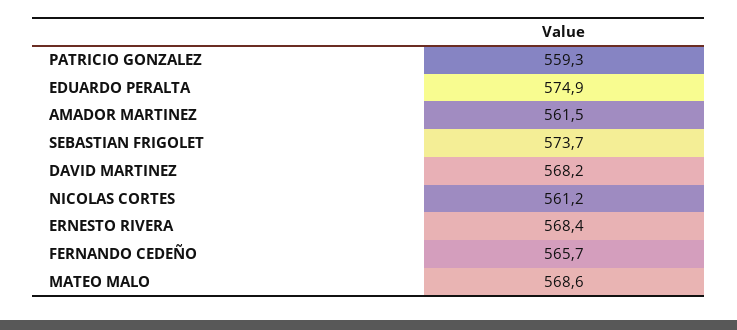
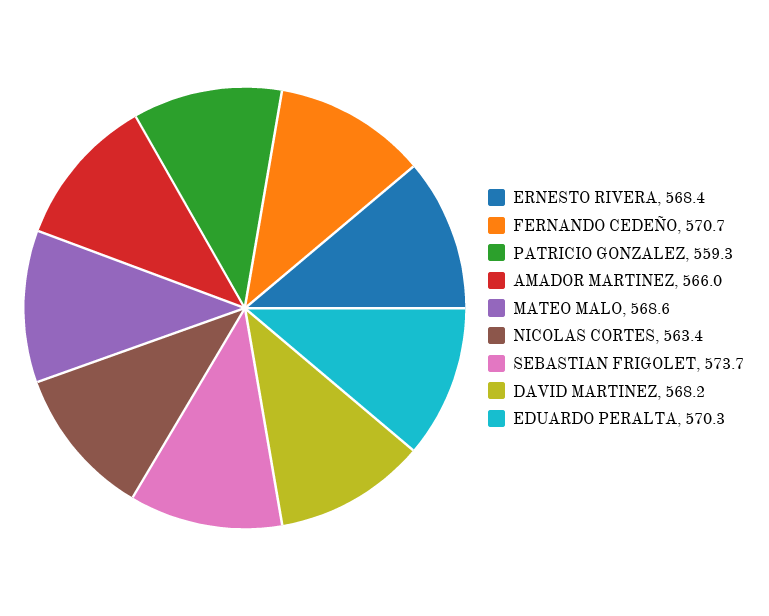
  {
    "PATRICIO GONZALEZ": 559.3,
-   "EDUARDO PERALTA": 574.9,
+   "EDUARDO PERALTA": 570.3,
-   "AMADOR MARTINEZ": 561.5,
+   "AMADOR MARTINEZ": 566,
    "SEBASTIAN FRIGOLET": 573.7,
    "DAVID MARTINEZ": 568.2,
-   "NICOLAS CORTES": 561.2,
+   "NICOLAS CORTES": 563.4,
    "ERNESTO RIVERA": 568.4,
-   "FERNANDO CEDEÑO": 565.7,
+   "FERNANDO CEDEÑO": 570.7,
    "MATEO MALO": 568.6
  }

